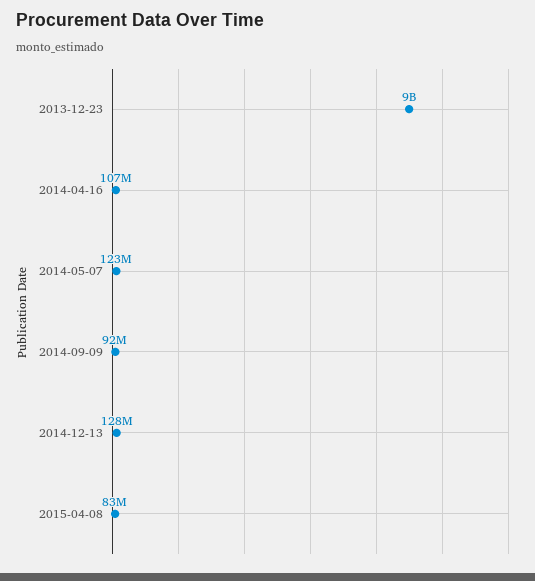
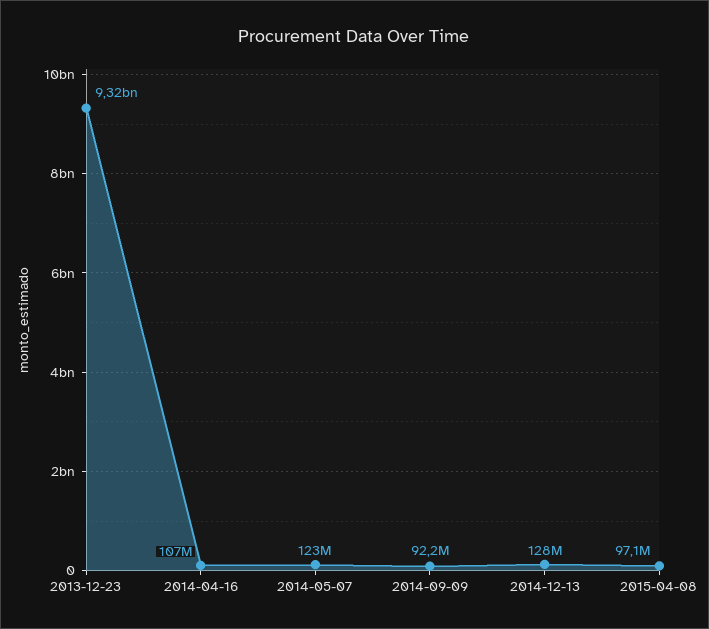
  {
-   "2013-12-23": 9000000000,
+   "2013-12-23": 9320000000,
    "2014-04-16": 107000000,
    "2014-05-07": 123000000,
    "2014-09-09": 92200000,
    "2014-12-13": 128000000,
-   "2015-04-08": 83000000
+   "2015-04-08": 97100000
  }

